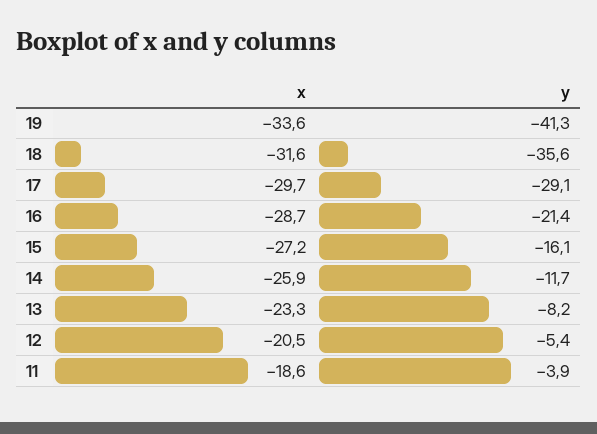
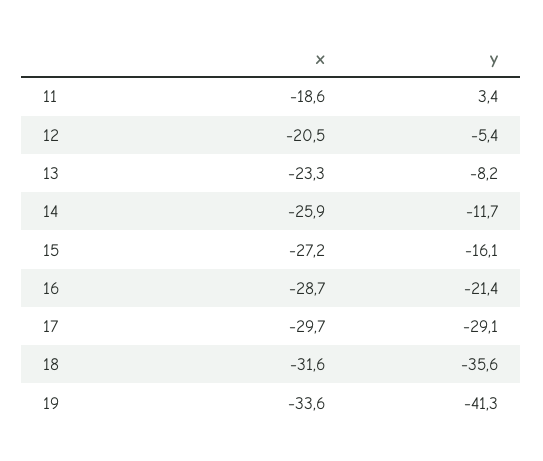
  {
    "x": {
      "19": -33.6,
      "18": -31.6,
      "17": -29.7,
      "16": -28.7,
      "15": -27.2,
      "14": -25.9,
      "13": -23.3,
      "12": -20.5,
      "11": -18.6
    },
    "y": {
      "19": -41.3,
      "18": -35.6,
      "17": -29.1,
      "16": -21.4,
      "15": -16.1,
      "14": -11.7,
      "13": -8.2,
      "12": -5.4,
-     "11": -3.9
+     "11": 3.4
    }
  }

